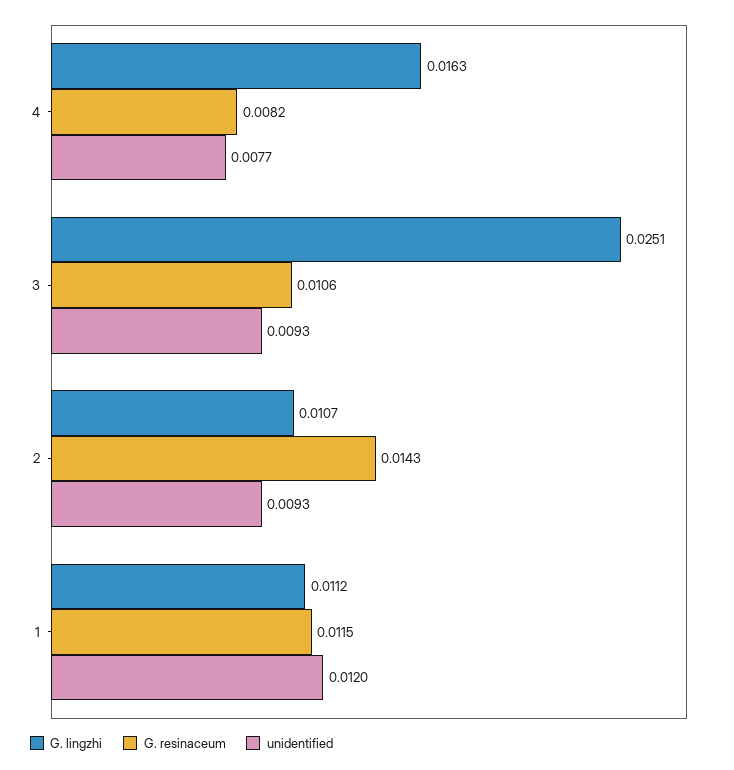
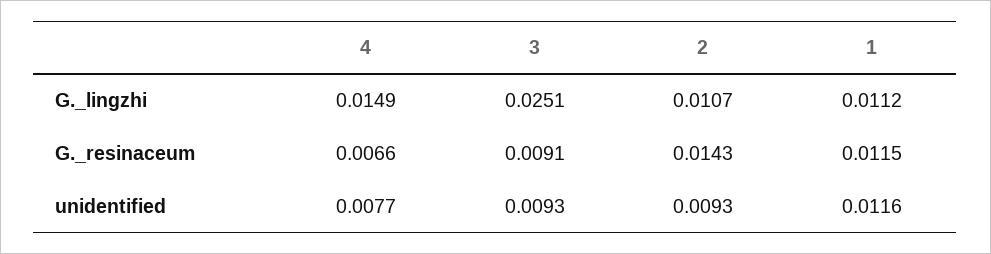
  {
    "G. lingzhi": {
-     "4": 0.0163,
+     "4": 0.0149,
      "3": 0.0251,
      "2": 0.0107,
      "1": 0.0112
    },
    "G. resinaceum": {
-     "4": 0.0082,
+     "4": 0.0066,
-     "3": 0.0106,
+     "3": 0.0091,
      "2": 0.0143,
      "1": 0.0115
    },
    "unidentified": {
      "4": 0.0077,
      "3": 0.0093,
      "2": 0.0093,
-     "1": 0.012
+     "1": 0.0116
    }
  }

